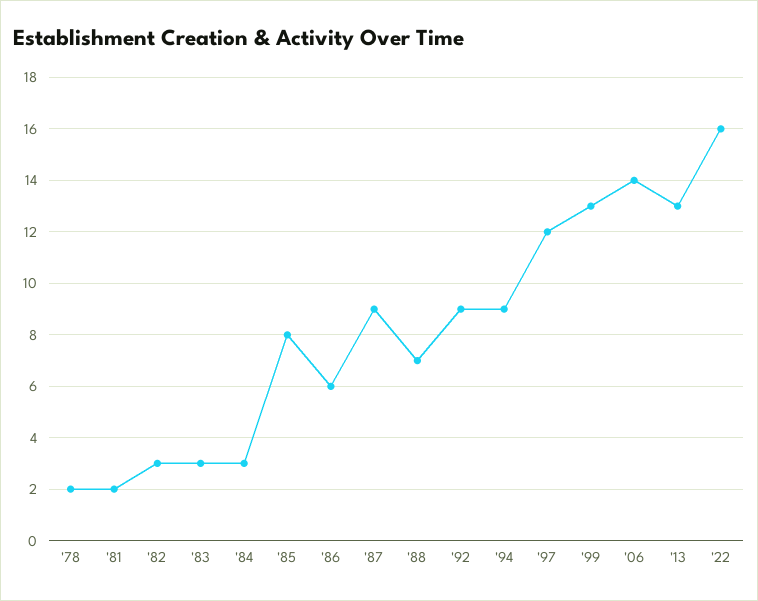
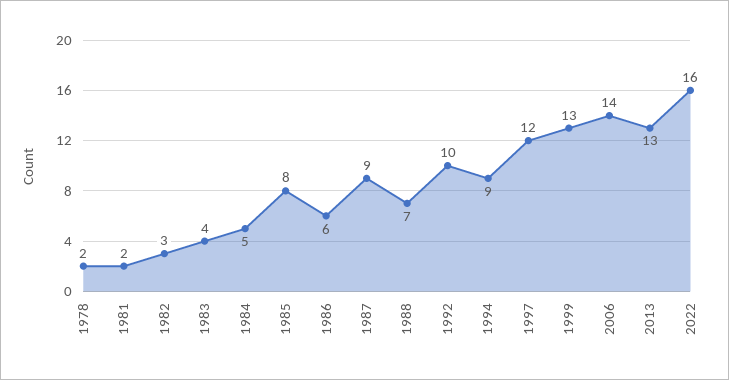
  {
    "'78": 2,
    "'81": 2,
    "'82": 3,
-   "'83": 3,
+   "'83": 4,
-   "'84": 3,
+   "'84": 5,
    "'85": 8,
    "'86": 6,
    "'87": 9,
    "'88": 7,
-   "'92": 9,
+   "'92": 10,
    "'94": 9,
    "'97": 12,
    "'99": 13,
    "'06": 14,
    "'13": 13,
    "'22": 16
  }

